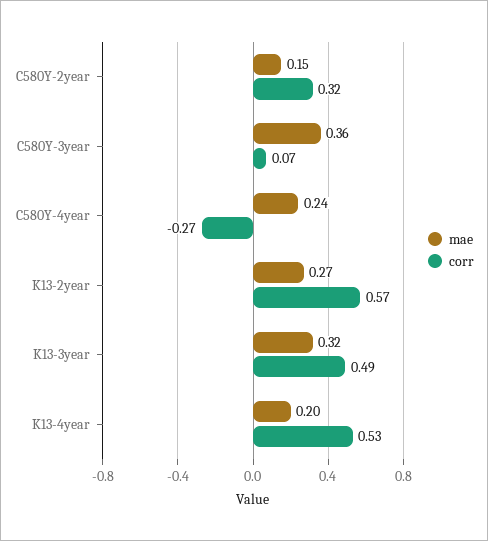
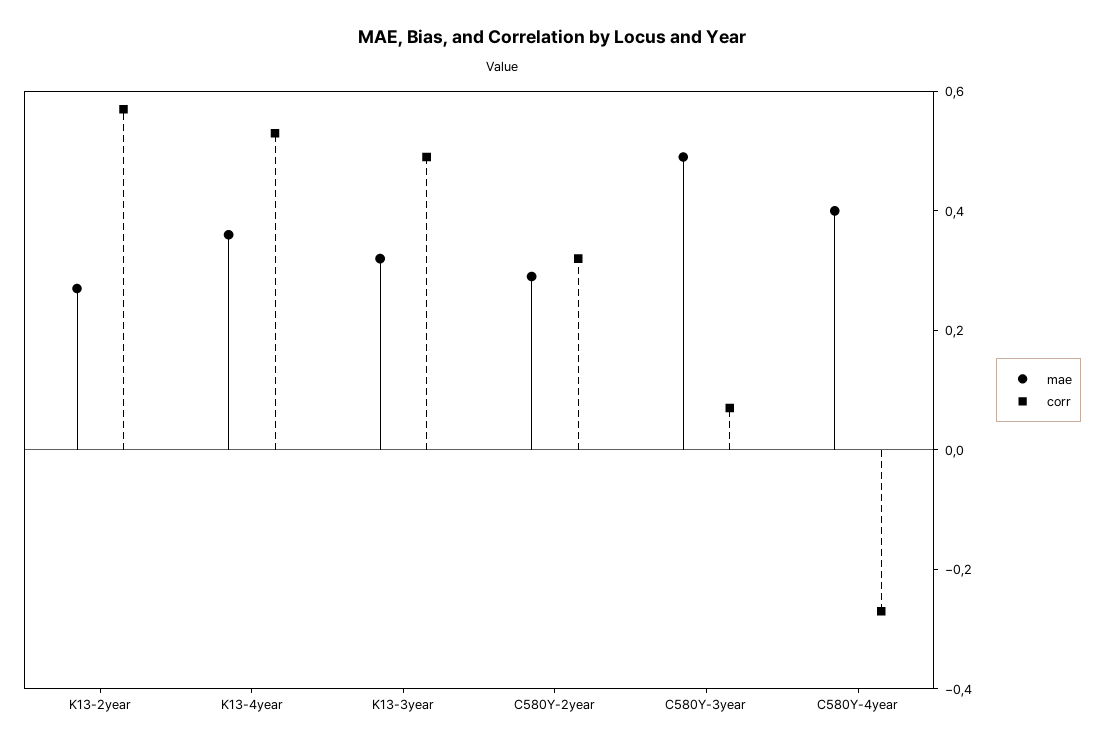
  {
    "mae": {
-     "C580Y-2year": 0.15,
+     "C580Y-2year": 0.3,
-     "C580Y-3year": 0.36,
+     "C580Y-3year": 0.5,
-     "C580Y-4year": 0.24,
+     "C580Y-4year": 0.4,
      "K13-2year": 0.27,
      "K13-3year": 0.32,
-     "K13-4year": 0.2
+     "K13-4year": 0.35
    },
    "corr": {
      "C580Y-2year": 0.32,
      "C580Y-3year": 0.07,
      "C580Y-4year": -0.27,
      "K13-2year": 0.57,
      "K13-3year": 0.49,
      "K13-4year": 0.53
    }
  }

